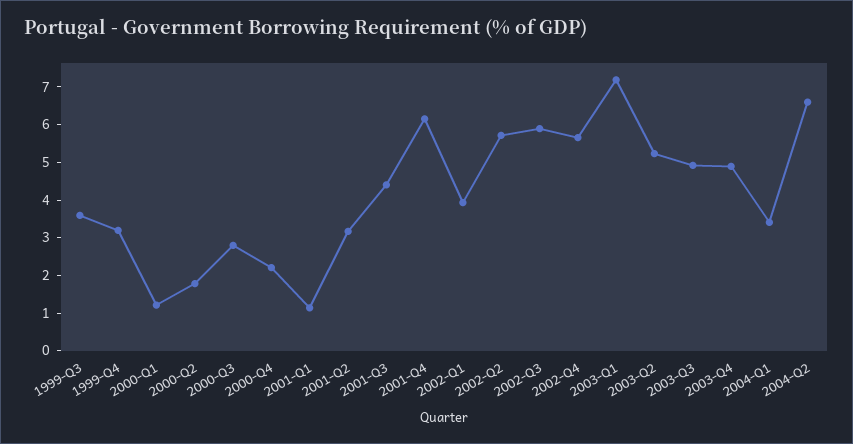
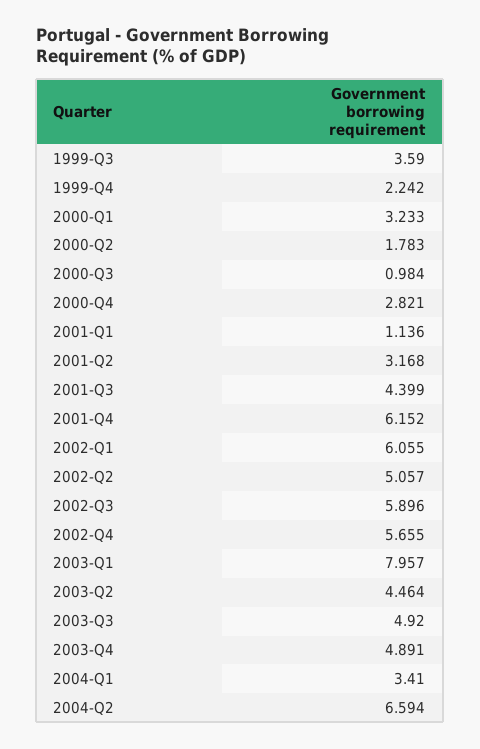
  {
    "1999-Q3": 3.59,
-   "1999-Q4": 3.25,
+   "1999-Q4": 2.242,
-   "2000-Q1": 1.25,
+   "2000-Q1": 3.233,
    "2000-Q2": 1.783,
-   "2000-Q3": 2.75,
+   "2000-Q3": 0.984,
-   "2000-Q4": 2.25,
+   "2000-Q4": 2.821,
    "2001-Q1": 1.136,
    "2001-Q2": 3.168,
    "2001-Q3": 4.399,
    "2001-Q4": 6.152,
-   "2002-Q1": 4,
+   "2002-Q1": 6.055,
-   "2002-Q2": 5.75,
+   "2002-Q2": 5.057,
    "2002-Q3": 5.896,
    "2002-Q4": 5.655,
-   "2003-Q1": 7.25,
+   "2003-Q1": 7.957,
-   "2003-Q2": 5.25,
+   "2003-Q2": 4.464,
    "2003-Q3": 4.92,
    "2003-Q4": 4.891,
    "2004-Q1": 3.41,
    "2004-Q2": 6.594
  }

